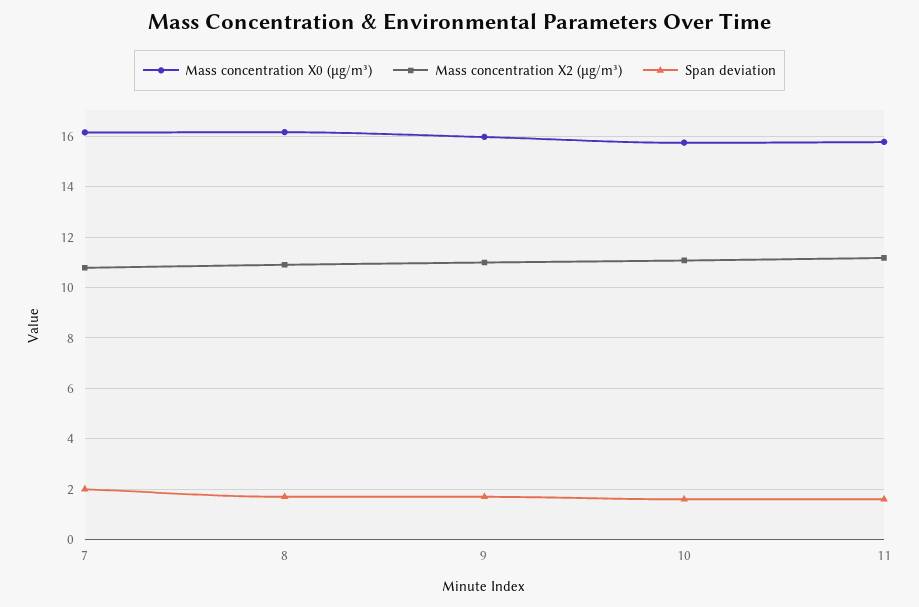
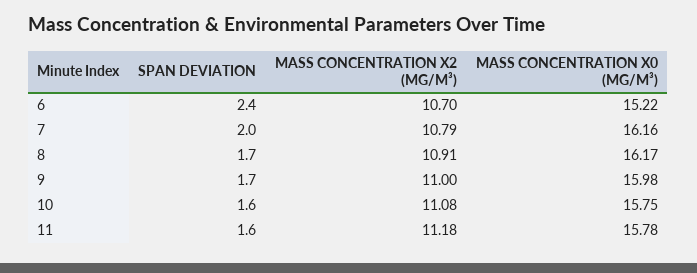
  {
    "Mass concentration X0 (μg/m³)": {
      "7": 16.16,
      "8": 16.17,
      "9": 15.98,
      "10": 15.75,
-     "11": 15.78
+     "11": 15.78,
+     "6": 15.22
    },
    "Mass concentration X2 (μg/m³)": {
      "7": 10.79,
      "8": 10.91,
      "9": 11,
      "10": 11.08,
-     "11": 11.18
+     "11": 11.18,
+     "6": 10.7
    },
    "Span deviation": {
      "7": 2,
      "8": 1.7,
      "9": 1.7,
      "10": 1.6,
-     "11": 1.6
+     "11": 1.6,
+     "6": 2.4
    }
  }

